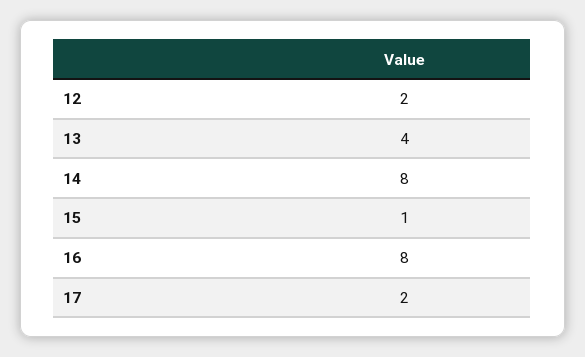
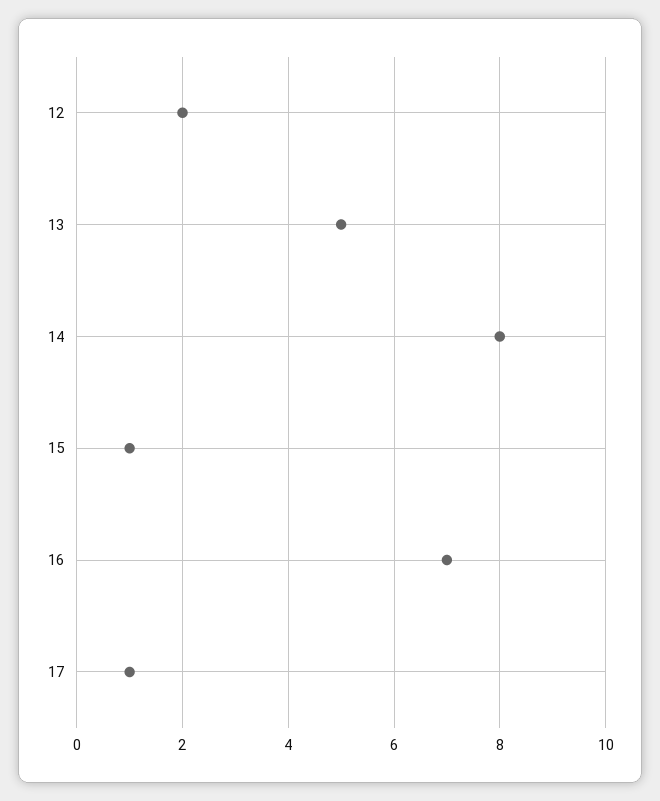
  {
    "12": 2,
-   "13": 4,
+   "13": 5,
    "14": 8,
    "15": 1,
-   "16": 8,
+   "16": 7,
-   "17": 2
+   "17": 1
  }

